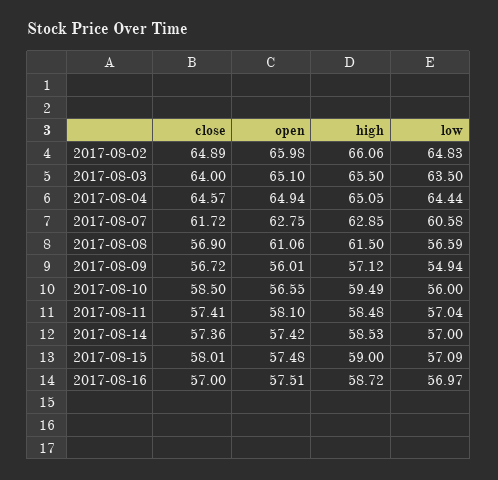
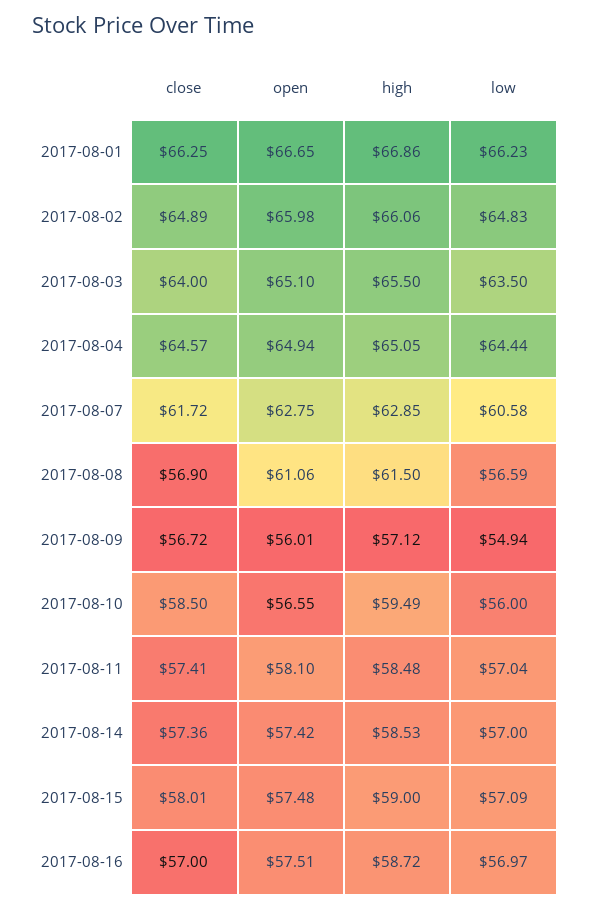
  {
    "close": {
      "2017-08-02": 64.89,
      "2017-08-03": 64,
      "2017-08-04": 64.57,
      "2017-08-07": 61.72,
      "2017-08-08": 56.9,
      "2017-08-09": 56.72,
      "2017-08-10": 58.5,
      "2017-08-11": 57.41,
      "2017-08-14": 57.36,
      "2017-08-15": 58.01,
-     "2017-08-16": 57
+     "2017-08-16": 57,
+     "2017-08-01": 66.25
    },
    "open": {
      "2017-08-02": 65.98,
      "2017-08-03": 65.1,
      "2017-08-04": 64.94,
      "2017-08-07": 62.75,
      "2017-08-08": 61.06,
      "2017-08-09": 56.01,
      "2017-08-10": 56.55,
      "2017-08-11": 58.1,
      "2017-08-14": 57.42,
      "2017-08-15": 57.48,
-     "2017-08-16": 57.51
+     "2017-08-16": 57.51,
+     "2017-08-01": 66.65
    },
    "high": {
      "2017-08-02": 66.06,
      "2017-08-03": 65.5,
      "2017-08-04": 65.05,
      "2017-08-07": 62.85,
      "2017-08-08": 61.5,
      "2017-08-09": 57.12,
      "2017-08-10": 59.49,
      "2017-08-11": 58.48,
      "2017-08-14": 58.53,
      "2017-08-15": 59,
-     "2017-08-16": 58.72
+     "2017-08-16": 58.72,
+     "2017-08-01": 66.86
    },
    "low": {
      "2017-08-02": 64.83,
      "2017-08-03": 63.5,
      "2017-08-04": 64.44,
      "2017-08-07": 60.58,
      "2017-08-08": 56.59,
      "2017-08-09": 54.94,
      "2017-08-10": 56,
      "2017-08-11": 57.04,
      "2017-08-14": 57,
      "2017-08-15": 57.09,
-     "2017-08-16": 56.97
+     "2017-08-16": 56.97,
+     "2017-08-01": 66.23
    }
  }

